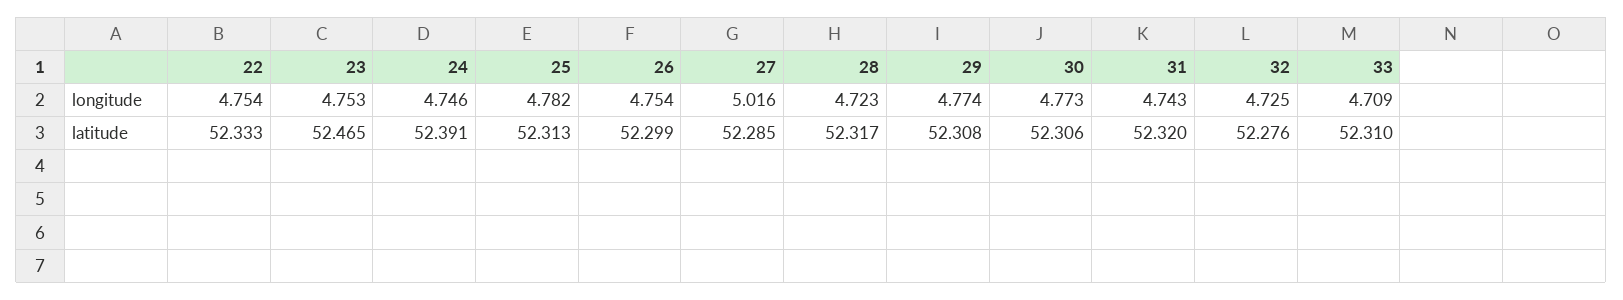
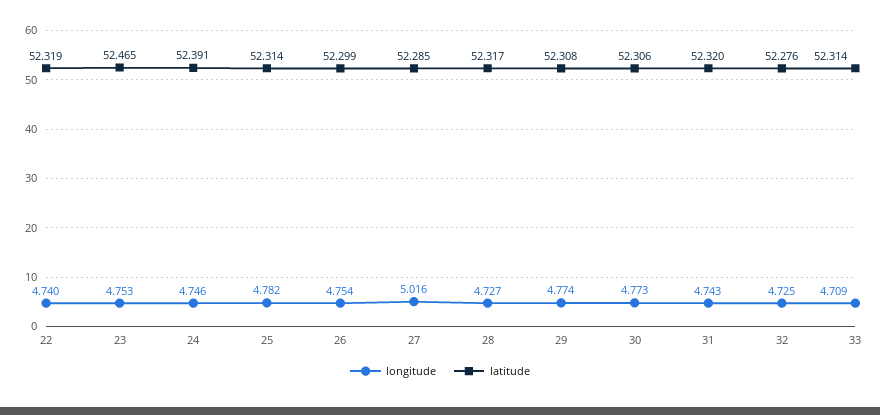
  {
    "longitude": {
-     "22": 4.754,
+     "22": 4.74,
      "23": 4.753,
      "24": 4.746,
      "25": 4.782,
      "26": 4.754,
      "27": 5.016,
-     "28": 4.723,
+     "28": 4.727,
      "29": 4.774,
      "30": 4.773,
      "31": 4.743,
      "32": 4.725,
      "33": 4.709
    },
    "latitude": {
-     "22": 52.333,
+     "22": 52.319,
      "23": 52.465,
      "24": 52.391,
-     "25": 52.313,
+     "25": 52.314,
      "26": 52.299,
      "27": 52.285,
      "28": 52.317,
      "29": 52.308,
      "30": 52.306,
      "31": 52.32,
      "32": 52.276,
-     "33": 52.31
+     "33": 52.314
    }
  }

